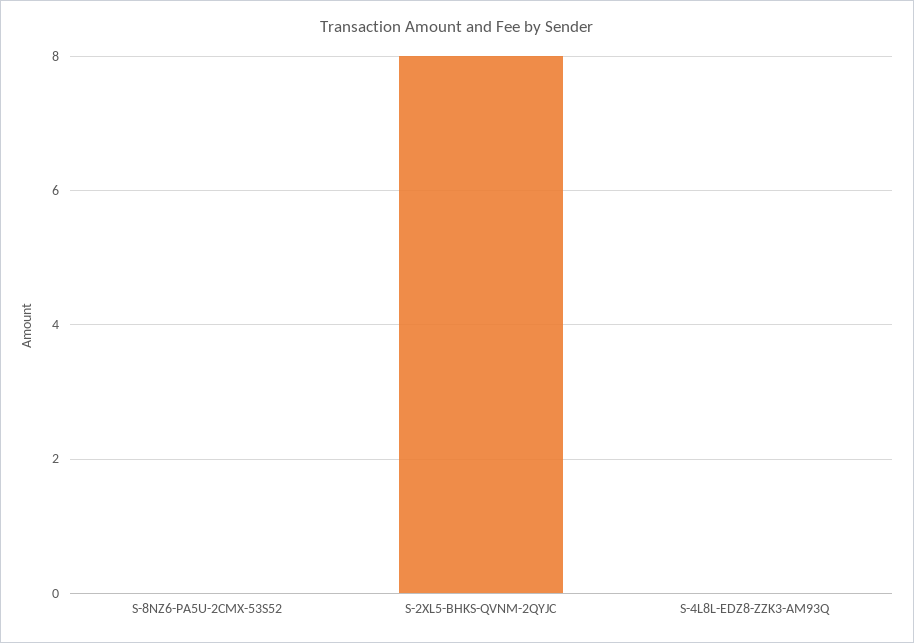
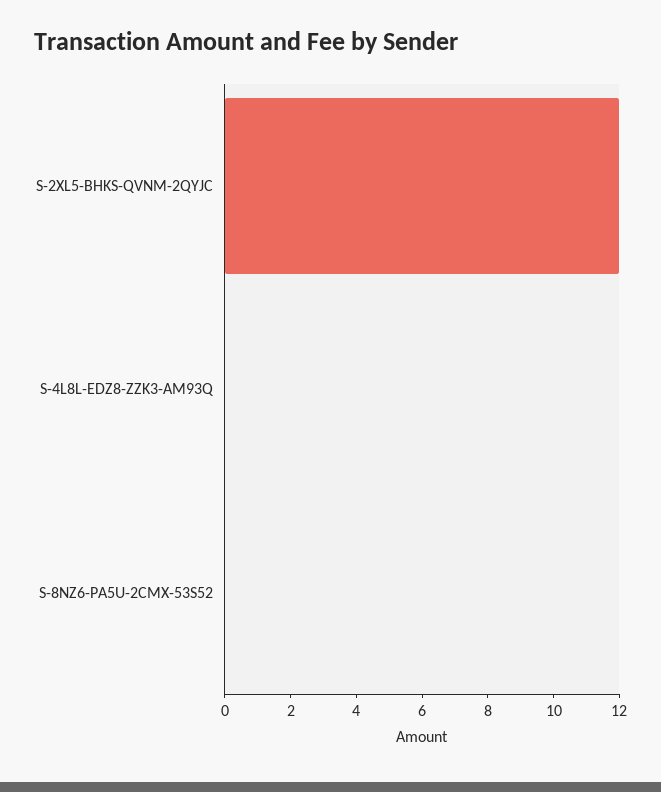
  {
    "S-8NZ6-PA5U-2CMX-53S52": 0,
-   "S-2XL5-BHKS-QVNM-2QYJC": 8,
+   "S-2XL5-BHKS-QVNM-2QYJC": 12,
    "S-4L8L-EDZ8-ZZK3-AM93Q": 0
  }

